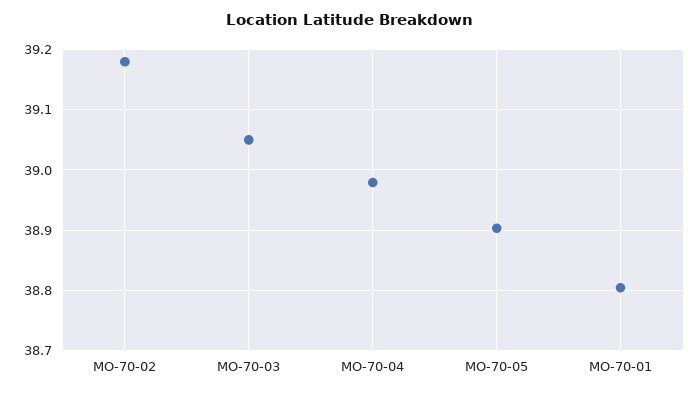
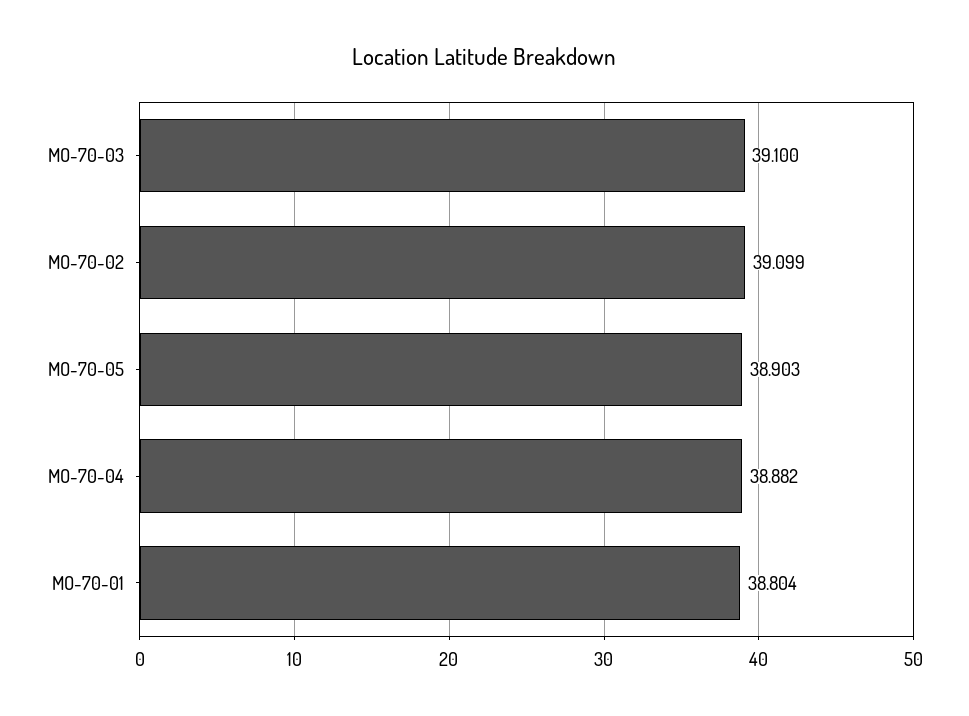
  {
-   "MO-70-02": 39.18,
+   "MO-70-02": 39.099,
-   "MO-70-03": 39.05,
+   "MO-70-03": 39.1,
-   "MO-70-04": 38.98,
+   "MO-70-04": 38.882,
    "MO-70-05": 38.903,
    "MO-70-01": 38.804
  }

